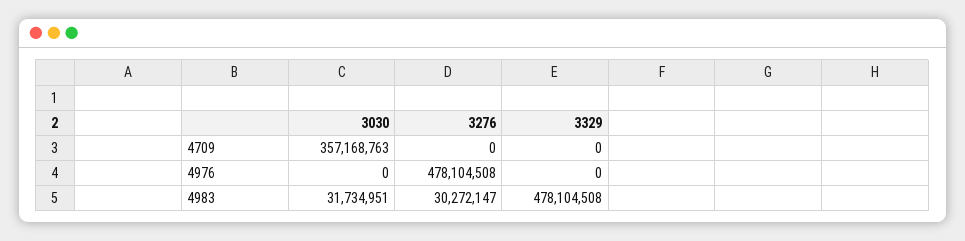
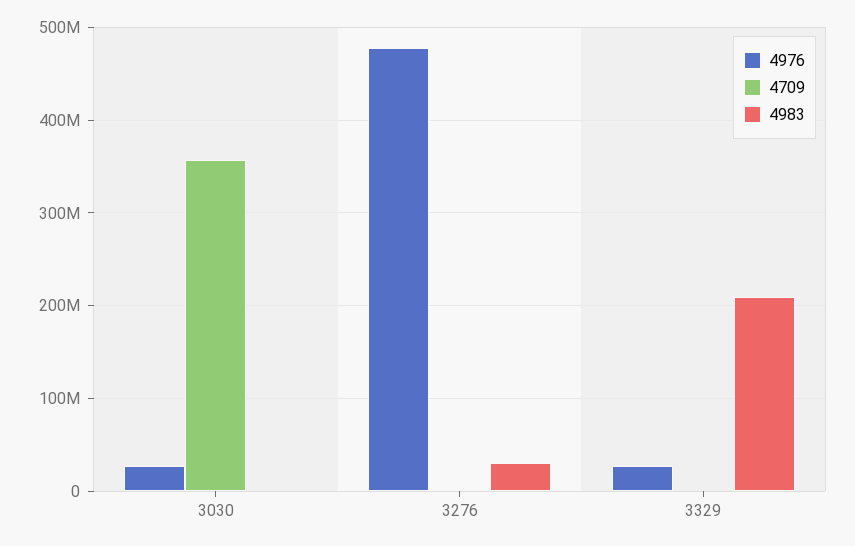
  {
    "4709": {
      "3030": 357168763,
      "3276": 0,
      "3329": 0
    },
    "4976": {
-     "3030": 0,
+     "3030": 30000000,
      "3276": 478104508,
-     "3329": 0
+     "3329": 30000000
    },
    "4983": {
-     "3030": 31734951,
+     "3030": 0,
      "3276": 30272147,
-     "3329": 478104508
+     "3329": 210000000
    }
  }

